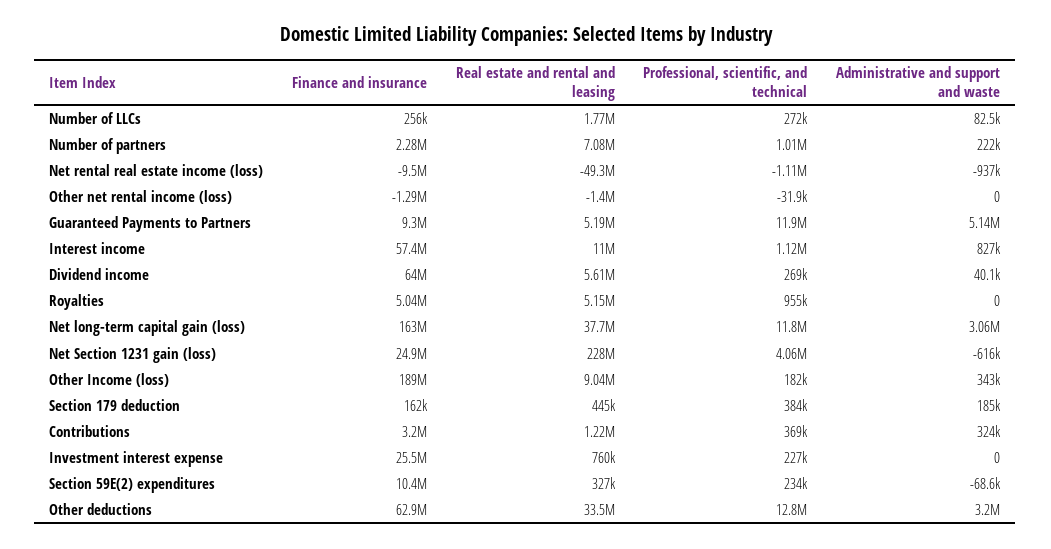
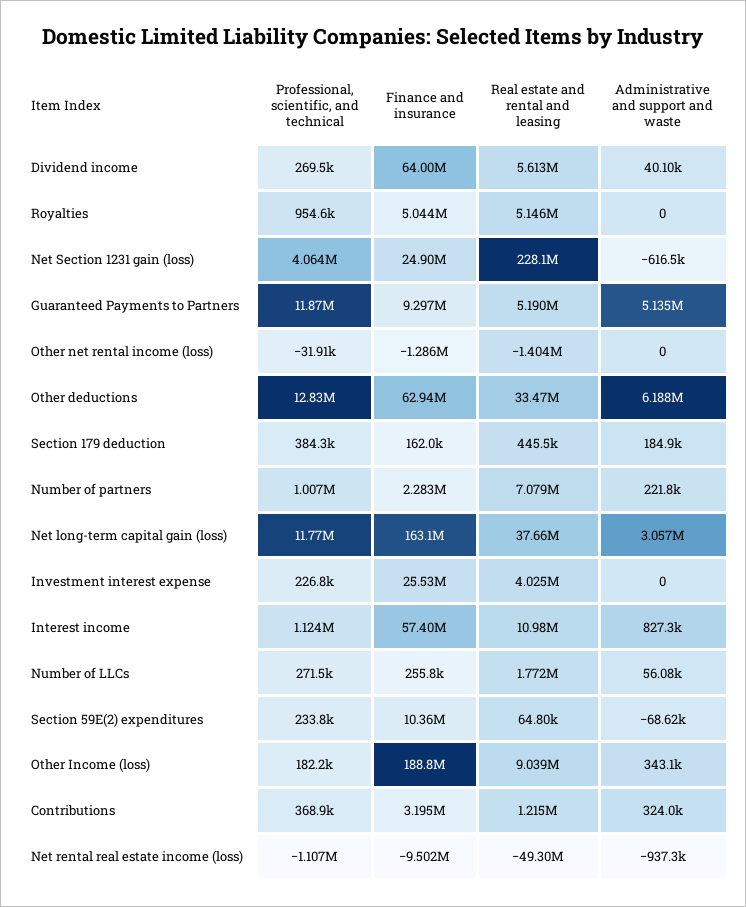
  {
    "Finance and insurance": {
      "Number of LLCs": 255800,
      "Number of partners": 2283000,
      "Net rental real estate income (loss)": -9502000,
      "Other net rental income (loss)": -1286000,
      "Guaranteed Payments to Partners": 9297000,
      "Interest income": 57400000,
      "Dividend income": 64000000,
      "Royalties": 5044000,
      "Net long-term capital gain (loss)": 163100000,
      "Net Section 1231 gain (loss)": 24900000,
      "Other Income (loss)": 188800000,
      "Section 179 deduction": 162000,
      "Contributions": 3195000,
      "Investment interest expense": 25530000,
      "Section 59E(2) expenditures": 10360000,
      "Other deductions": 62940000
    },
    "Real estate and rental and leasing": {
      "Number of LLCs": 1772000,
      "Number of partners": 7079000,
      "Net rental real estate income (loss)": -49300000,
      "Other net rental income (loss)": -1404000,
      "Guaranteed Payments to Partners": 5190000,
      "Interest income": 10980000,
      "Dividend income": 5613000,
      "Royalties": 5146000,
      "Net long-term capital gain (loss)": 37660000,
      "Net Section 1231 gain (loss)": 228100000,
      "Other Income (loss)": 9039000,
      "Section 179 deduction": 445500,
      "Contributions": 1215000,
-     "Investment interest expense": 760000,
+     "Investment interest expense": 4025000,
-     "Section 59E(2) expenditures": 327000,
+     "Section 59E(2) expenditures": 64800,
      "Other deductions": 33470000
    },
    "Professional, scientific, and technical": {
      "Number of LLCs": 271500,
      "Number of partners": 1007000,
      "Net rental real estate income (loss)": -1107000,
      "Other net rental income (loss)": -31910,
      "Guaranteed Payments to Partners": 11870000,
      "Interest income": 1124000,
      "Dividend income": 269500,
      "Royalties": 954600,
      "Net long-term capital gain (loss)": 11770000,
      "Net Section 1231 gain (loss)": 4064000,
      "Other Income (loss)": 182200,
      "Section 179 deduction": 384300,
      "Contributions": 368900,
      "Investment interest expense": 226800,
      "Section 59E(2) expenditures": 233800,
      "Other deductions": 12830000
    },
    "Administrative and support and waste": {
-     "Number of LLCs": 82500,
+     "Number of LLCs": 56080,
      "Number of partners": 221800,
      "Net rental real estate income (loss)": -937300,
      "Other net rental income (loss)": 0,
      "Guaranteed Payments to Partners": 5135000,
      "Interest income": 827300,
      "Dividend income": 40100,
      "Royalties": 0,
      "Net long-term capital gain (loss)": 3057000,
      "Net Section 1231 gain (loss)": -616500,
      "Other Income (loss)": 343100,
      "Section 179 deduction": 184900,
      "Contributions": 324000,
      "Investment interest expense": 0,
      "Section 59E(2) expenditures": -68620,
-     "Other deductions": 3200000
+     "Other deductions": 6188000
    }
  }

